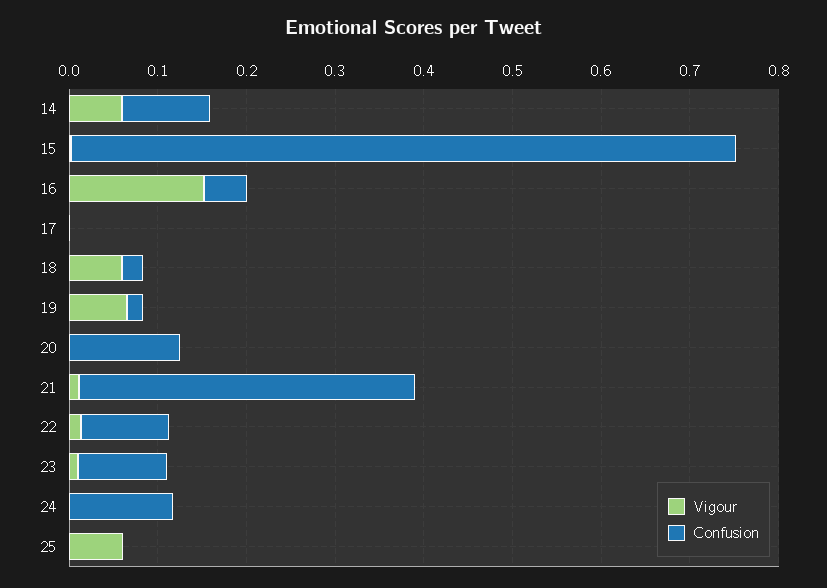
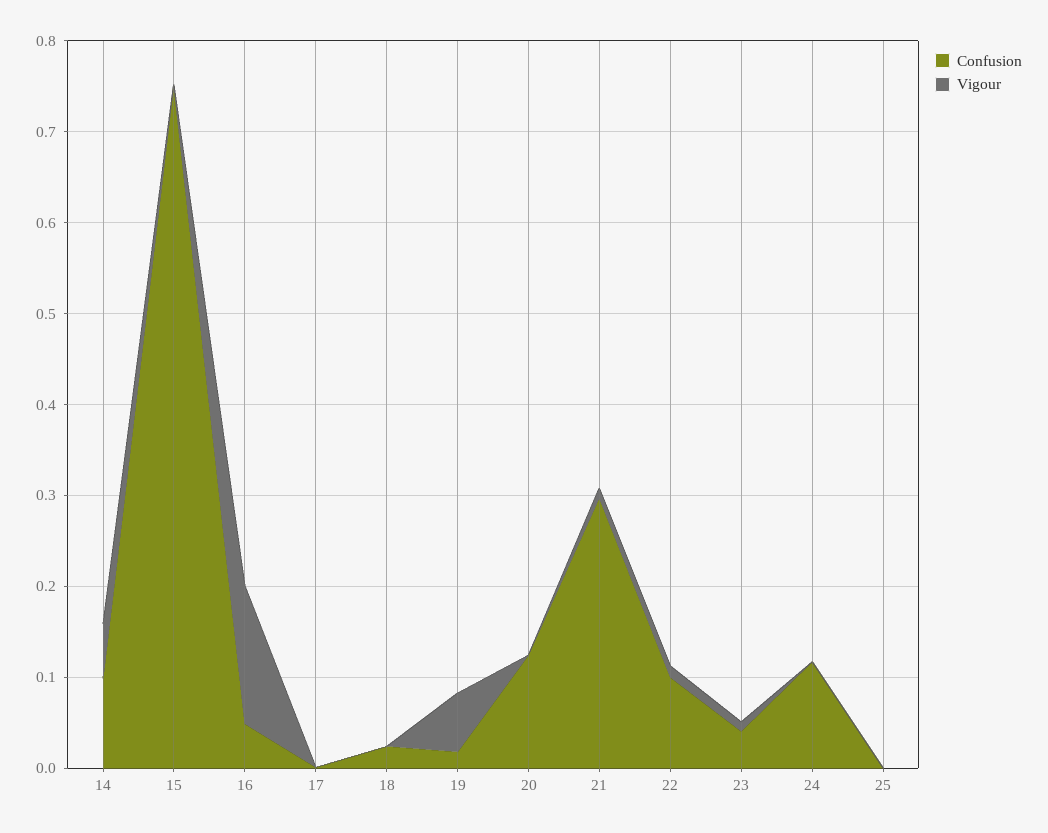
  {
    "Vigour": {
      "14": 0.06,
      "15": 0,
      "16": 0.16,
      "17": 0,
-     "18": 0.06,
+     "18": 0,
      "19": 0.06,
      "20": 0,
      "21": 0.02,
      "22": 0.02,
      "23": 0.02,
      "24": 0,
-     "25": 0.06
+     "25": 0
    },
    "Confusion": {
      "14": 0.1,
      "15": 0.76,
      "16": 0.04,
      "17": 0,
      "18": 0.02,
      "19": 0.02,
      "20": 0.12,
-     "21": 0.38,
+     "21": 0.3,
      "22": 0.1,
-     "23": 0.1,
+     "23": 0.04,
      "24": 0.12,
      "25": 0
    }
  }

